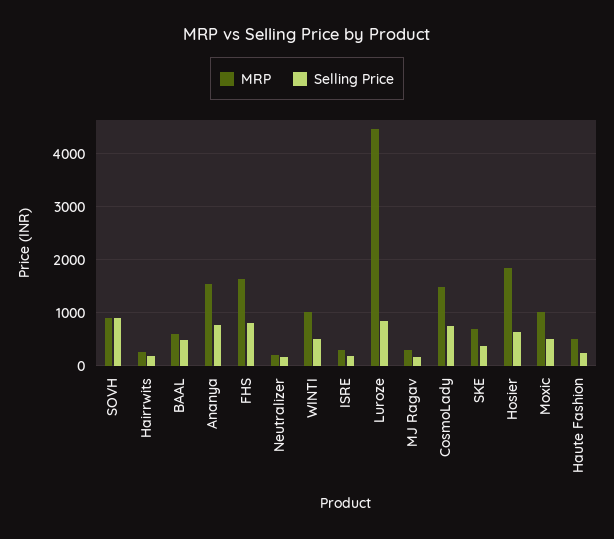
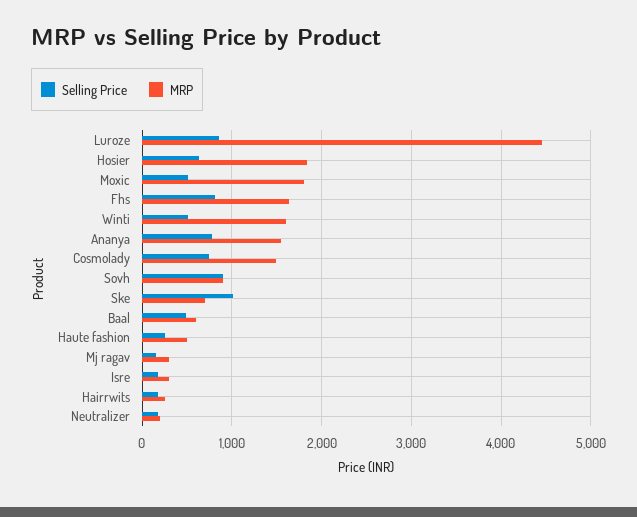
  {
    "MRP": {
      "SOVH": 900,
      "Hairrwits": 300,
      "BAAL": 600,
      "Ananya": 1600,
      "FHS": 1600,
      "Neutralizer": 200,
-     "WINTI": 1000,
+     "WINTI": 1600,
      "ISRE": 300,
      "Luroze": 4500,
      "MJ Ragav": 300,
      "CosmoLady": 1500,
      "SKE": 700,
      "Hosier": 1800,
-     "Moxic": 1000,
+     "Moxic": 1800,
      "Haute Fashion": 500
    },
    "Selling Price": {
      "SOVH": 900,
      "Hairrwits": 200,
      "BAAL": 500,
      "Ananya": 800,
      "FHS": 800,
      "Neutralizer": 200,
      "WINTI": 500,
      "ISRE": 200,
      "Luroze": 900,
      "MJ Ragav": 200,
      "CosmoLady": 700,
-     "SKE": 400,
+     "SKE": 1000,
      "Hosier": 600,
      "Moxic": 500,
      "Haute Fashion": 300
    }
  }

